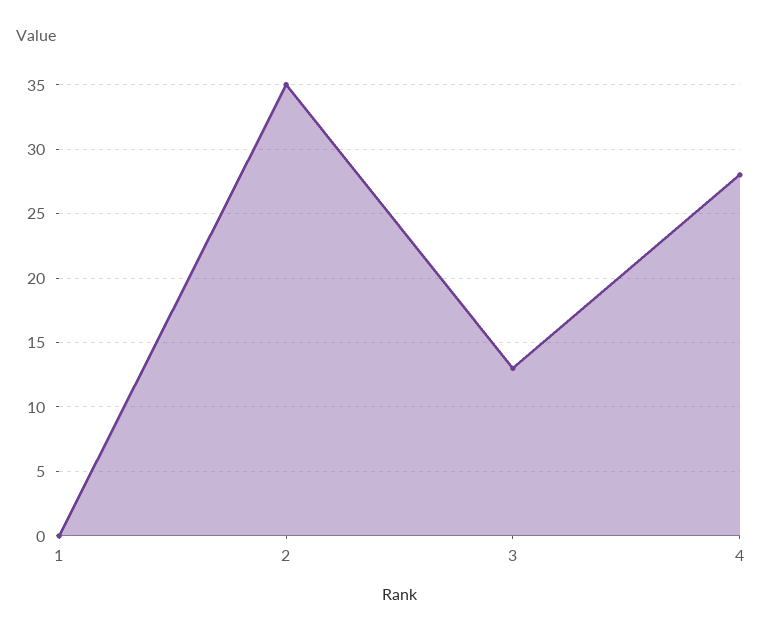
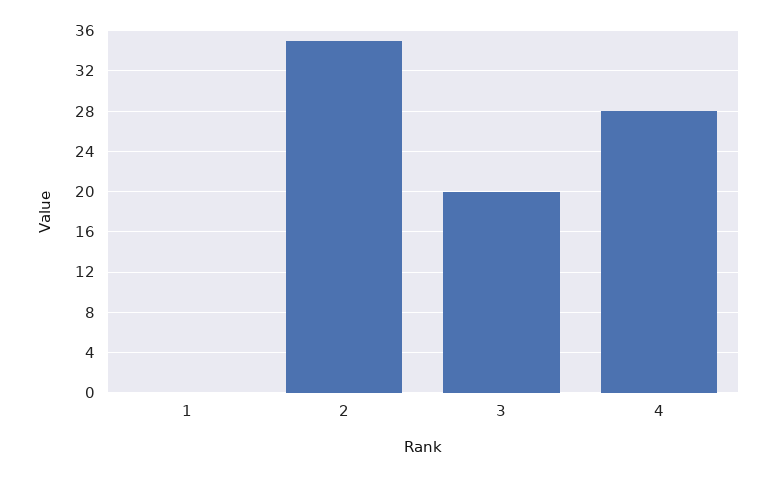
  {
    "1": 0,
    "2": 35,
-   "3": 13,
+   "3": 20,
    "4": 28
  }

